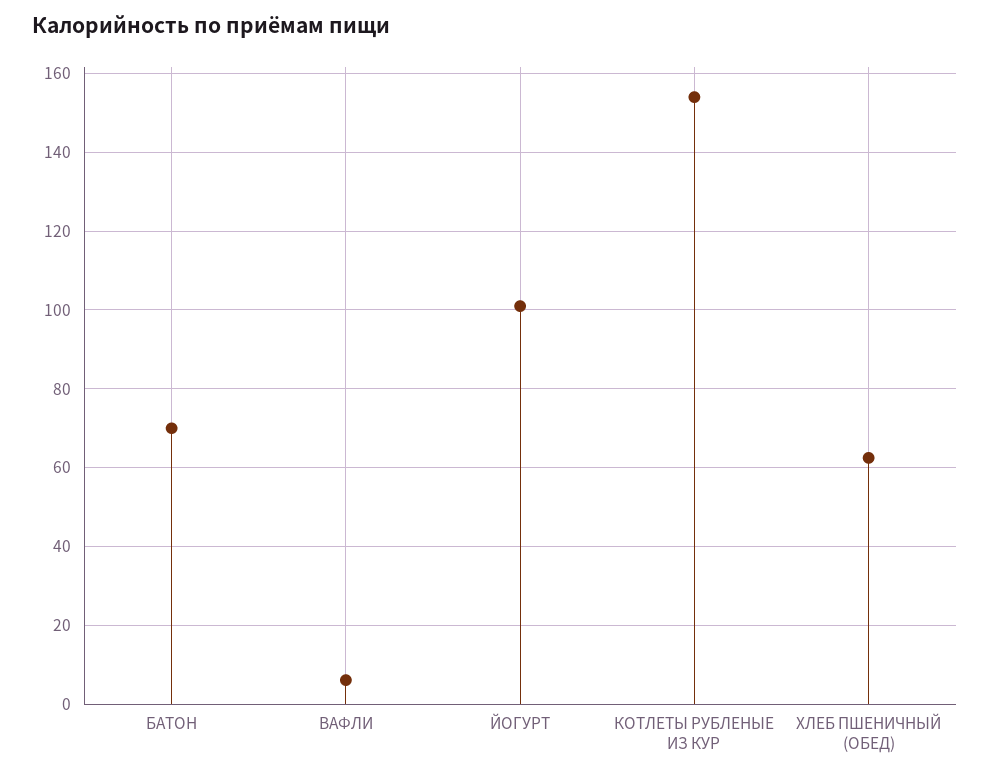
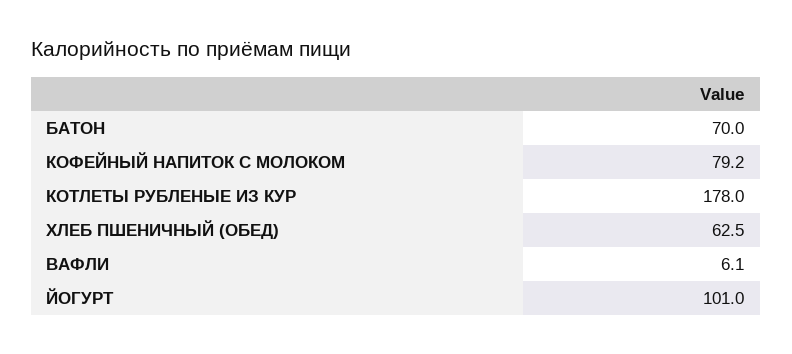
  {
    "БАТОН": 70,
    "ВАФЛИ": 6.1,
    "ЙОГУРТ": 101,
-   "КОТЛЕТЫ РУБЛЕНЫЕ ИЗ КУР": 154,
+   "КОТЛЕТЫ РУБЛЕНЫЕ ИЗ КУР": 178,
-   "ХЛЕБ ПШЕНИЧНЫЙ (ОБЕД)": 62.5
+   "ХЛЕБ ПШЕНИЧНЫЙ (ОБЕД)": 62.5,
+   "КОФЕЙНЫЙ НАПИТОК С МОЛОКОМ": 79.2
  }

